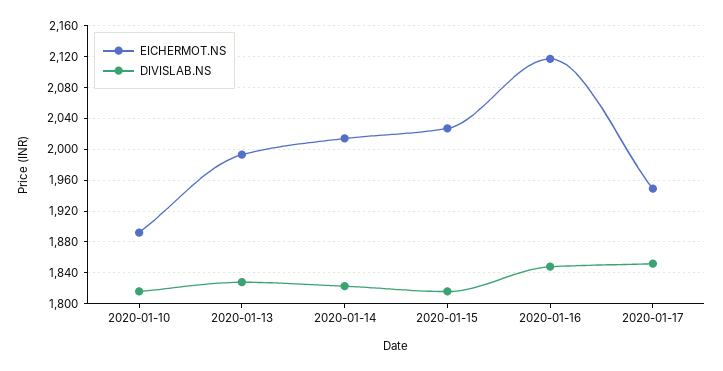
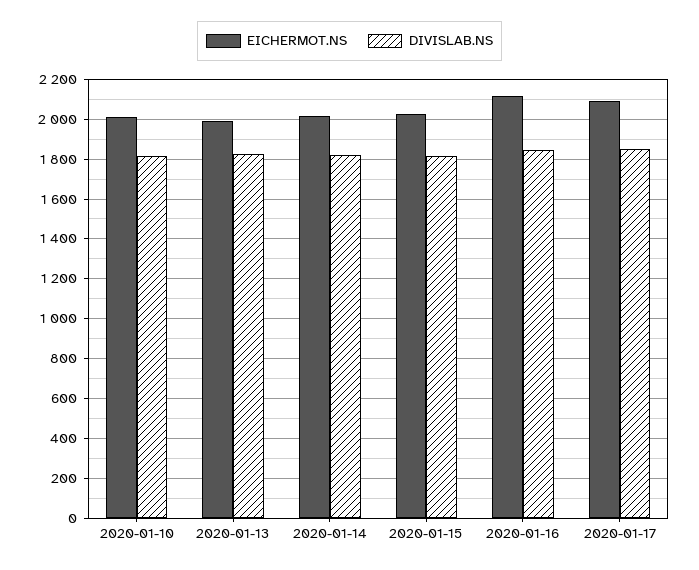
  {
    "EICHERMOT.NS": {
-     "2020-01-10": 1890,
+     "2020-01-10": 2000,
      "2020-01-13": 1990,
      "2020-01-14": 2010,
      "2020-01-15": 2030,
      "2020-01-16": 2120,
-     "2020-01-17": 1950
+     "2020-01-17": 2100
    },
    "DIVISLAB.NS": {
      "2020-01-10": 1820,
      "2020-01-13": 1830,
      "2020-01-14": 1820,
      "2020-01-15": 1820,
      "2020-01-16": 1850,
      "2020-01-17": 1850
    }
  }

